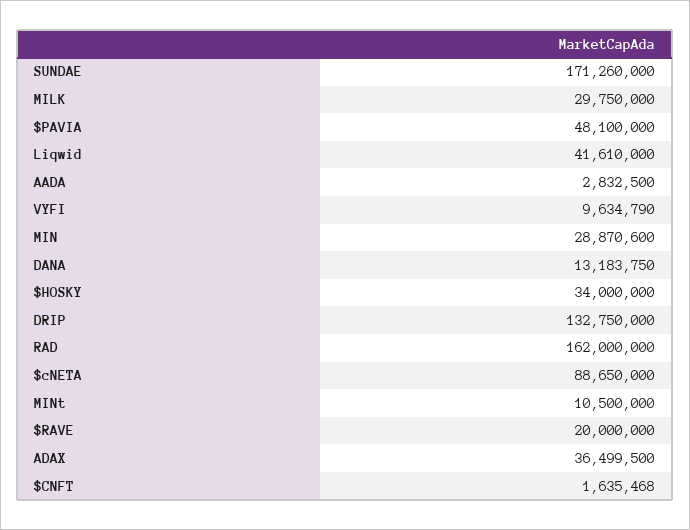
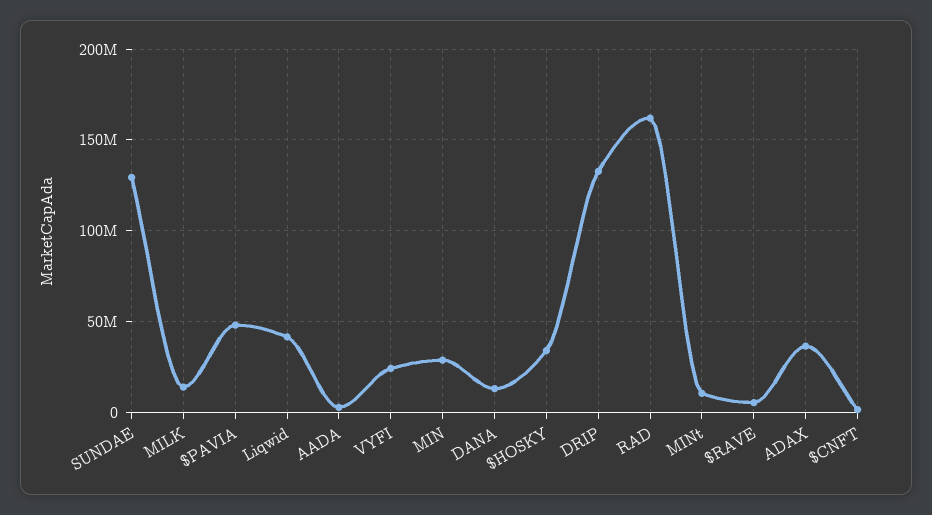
  {
-   "SUNDAE": 171260000,
+   "SUNDAE": 130000000,
-   "MILK": 29750000,
+   "MILK": 15000000,
    "$PAVIA": 48100000,
    "Liqwid": 41610000,
    "AADA": 2832500,
-   "VYFI": 9634790,
+   "VYFI": 25000000,
    "MIN": 28870600,
    "DANA": 13183750,
    "$HOSKY": 34000000,
    "DRIP": 132750000,
    "RAD": 162000000,
-   "$cNETA": 88650000,
    "MINt": 10500000,
-   "$RAVE": 20000000,
+   "$RAVE": 5000000,
    "ADAX": 36499500,
    "$CNFT": 1635468
  }

